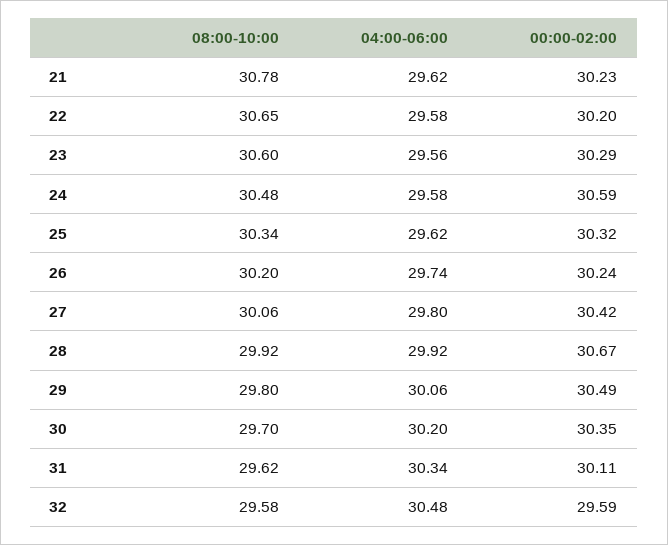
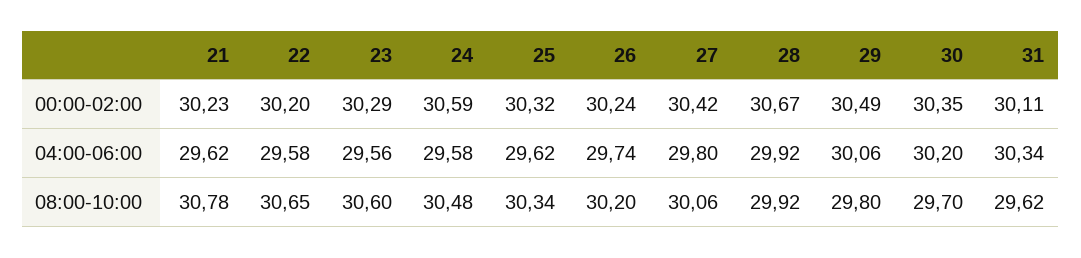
  {
    "08:00-10:00": {
      "21": 30.78,
      "22": 30.65,
      "23": 30.6,
      "24": 30.48,
      "25": 30.34,
      "26": 30.2,
      "27": 30.06,
      "28": 29.92,
      "29": 29.8,
      "30": 29.7,
-     "31": 29.62,
+     "31": 29.62
-     "32": 29.58
    },
    "04:00-06:00": {
      "21": 29.62,
      "22": 29.58,
      "23": 29.56,
      "24": 29.58,
      "25": 29.62,
      "26": 29.74,
      "27": 29.8,
      "28": 29.92,
      "29": 30.06,
      "30": 30.2,
-     "31": 30.34,
+     "31": 30.34
-     "32": 30.48
    },
    "00:00-02:00": {
      "21": 30.23,
      "22": 30.2,
      "23": 30.29,
      "24": 30.59,
      "25": 30.32,
      "26": 30.24,
      "27": 30.42,
      "28": 30.67,
      "29": 30.49,
      "30": 30.35,
-     "31": 30.11,
+     "31": 30.11
-     "32": 29.59
    }
  }

